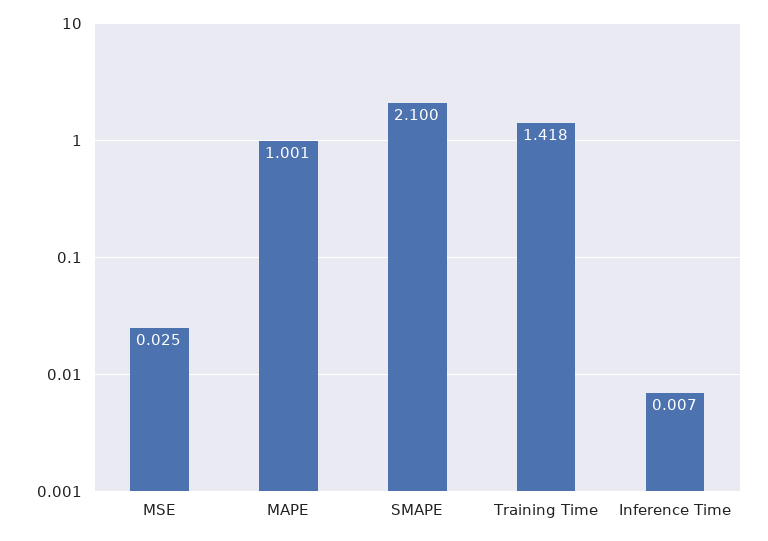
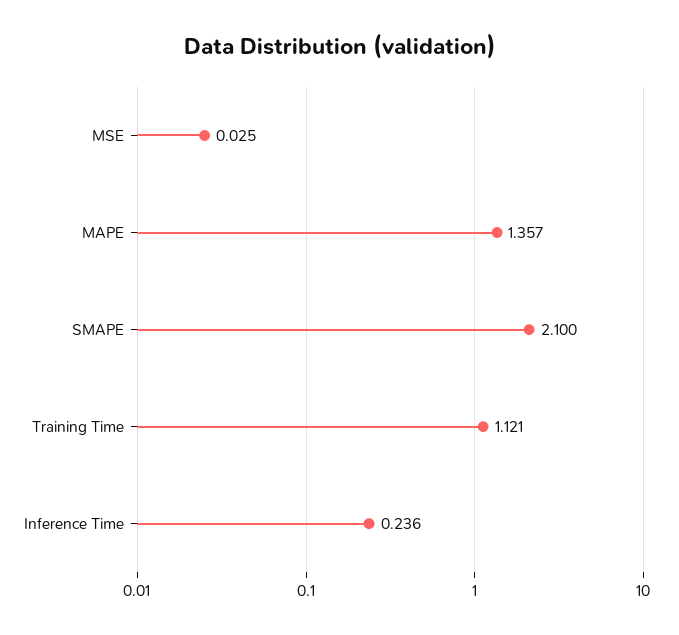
  {
    "MSE": 0.025,
-   "MAPE": 1.001,
+   "MAPE": 1.357,
    "SMAPE": 2.1,
-   "Training Time": 1.418,
+   "Training Time": 1.121,
-   "Inference Time": 0.007
+   "Inference Time": 0.236
  }

